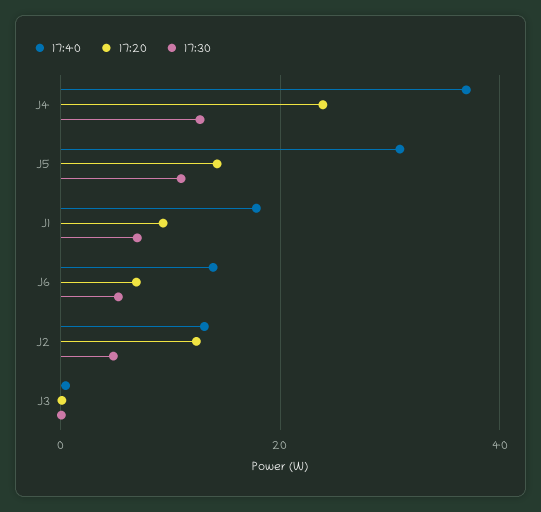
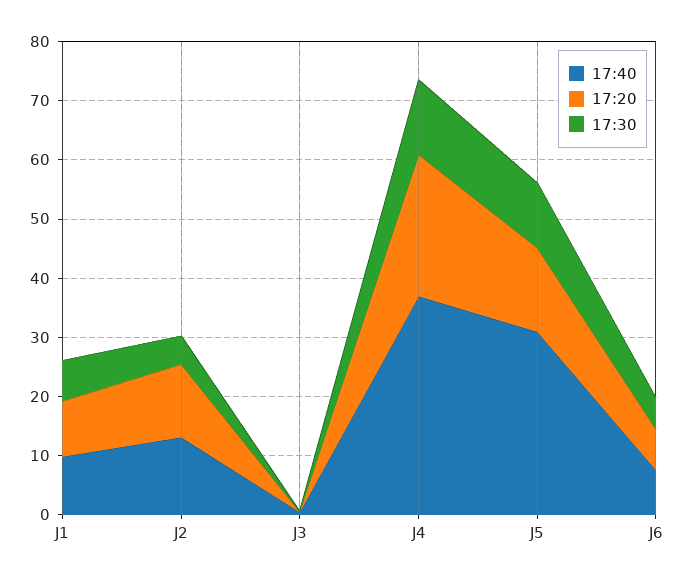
  {
    "17:40": {
      "J4": 36,
      "J5": 30,
-     "J1": 18,
+     "J1": 10,
-     "J6": 14,
+     "J6": 8,
      "J2": 14,
      "J3": 0
    },
    "17:20": {
      "J4": 24,
      "J5": 14,
      "J1": 10,
      "J6": 6,
      "J2": 12,
      "J3": 0
    },
    "17:30": {
      "J4": 12,
      "J5": 10,
      "J1": 6,
      "J6": 6,
      "J2": 4,
      "J3": 0
    }
  }

